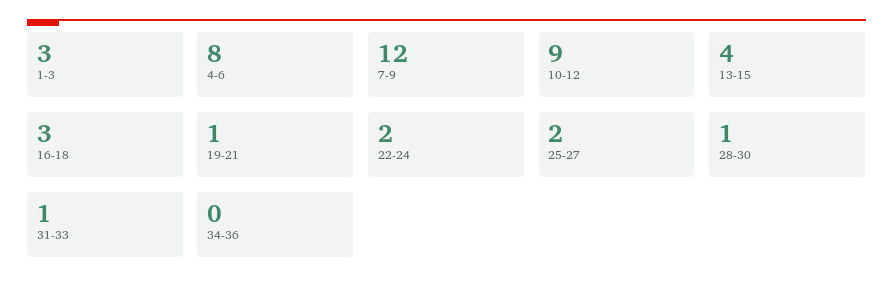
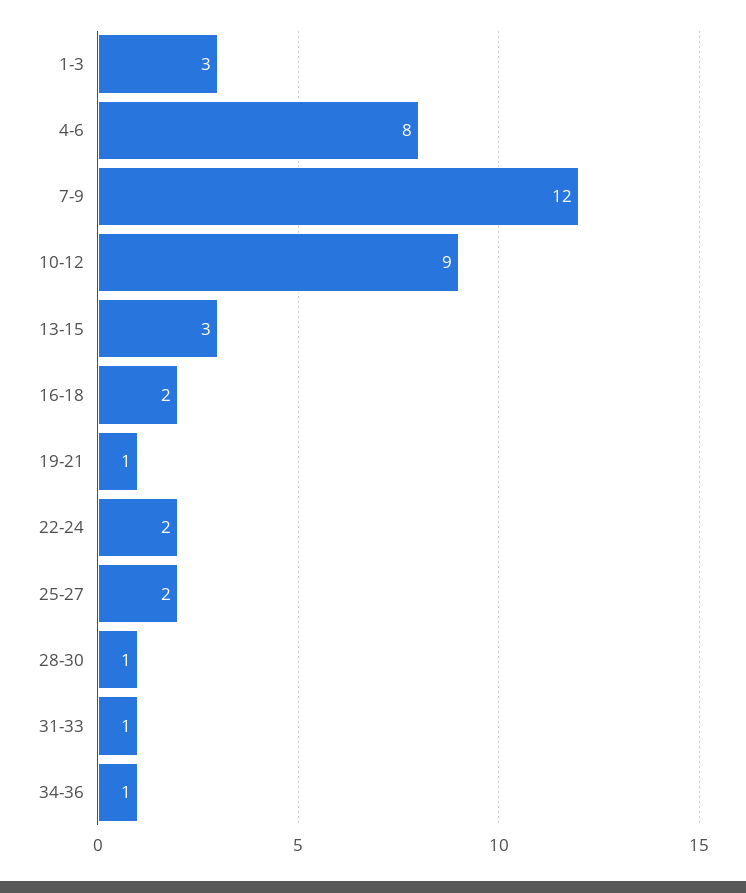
  {
    "1-3": 3,
    "4-6": 8,
    "7-9": 12,
    "10-12": 9,
-   "13-15": 4,
+   "13-15": 3,
-   "16-18": 3,
+   "16-18": 2,
    "19-21": 1,
    "22-24": 2,
    "25-27": 2,
    "28-30": 1,
    "31-33": 1,
-   "34-36": 0
+   "34-36": 1
  }

